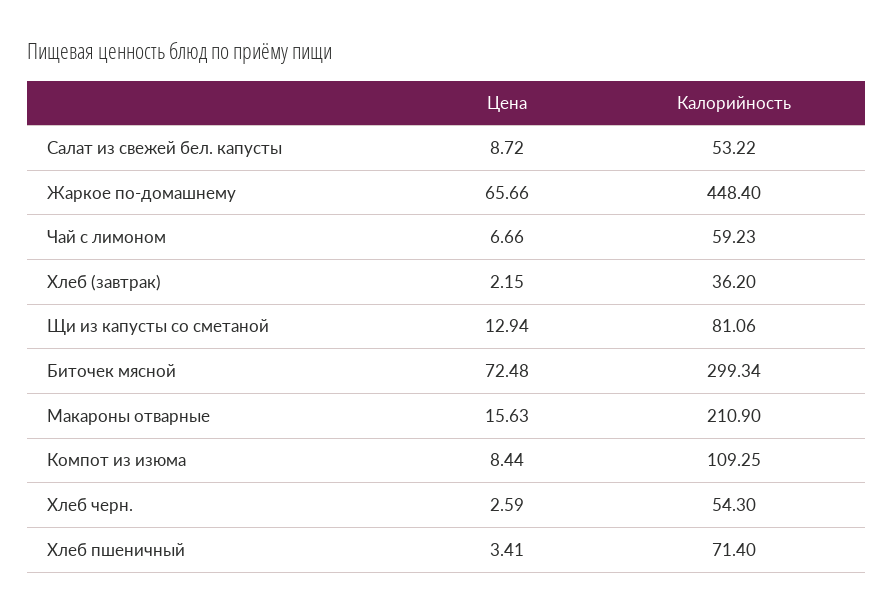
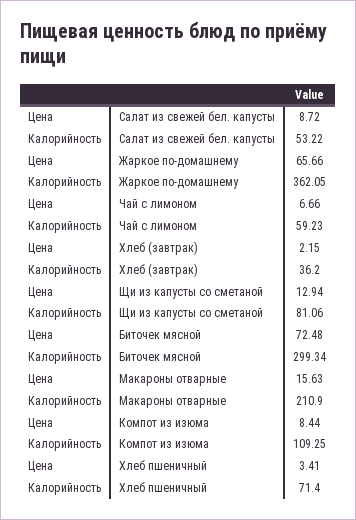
  {
    "Цена": {
      "Салат из свежей бел. капусты": 8.72,
      "Жаркое по-домашнему": 65.66,
      "Чай с лимоном": 6.66,
      "Хлеб (завтрак)": 2.15,
      "Щи из капусты со сметаной": 12.94,
      "Биточек мясной": 72.48,
      "Макароны отварные": 15.63,
      "Компот из изюма": 8.44,
-     "Хлеб черн.": 2.59,
      "Хлеб пшеничный": 3.41
    },
    "Калорийность": {
      "Салат из свежей бел. капусты": 53.22,
-     "Жаркое по-домашнему": 448.4,
+     "Жаркое по-домашнему": 362.05,
      "Чай с лимоном": 59.23,
      "Хлеб (завтрак)": 36.2,
      "Щи из капусты со сметаной": 81.06,
      "Биточек мясной": 299.34,
      "Макароны отварные": 210.9,
      "Компот из изюма": 109.25,
-     "Хлеб черн.": 54.3,
      "Хлеб пшеничный": 71.4
    }
  }

